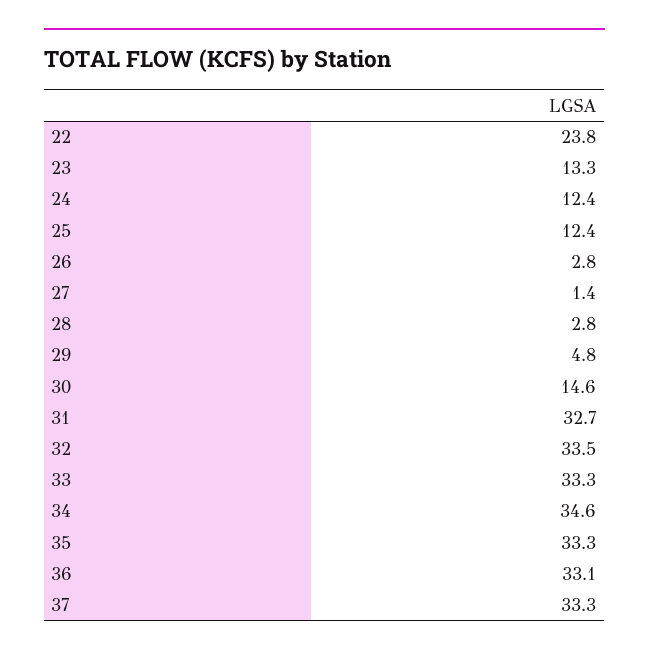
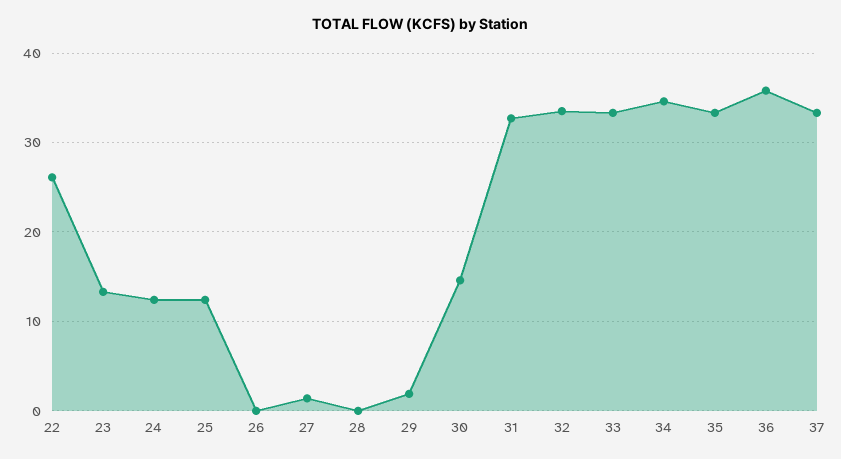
  {
-   "22": 23.8,
+   "22": 26,
    "23": 13.3,
    "24": 12.4,
    "25": 12.4,
-   "26": 2.8,
+   "26": 0,
    "27": 1.4,
-   "28": 2.8,
+   "28": 0,
-   "29": 4.8,
+   "29": 2,
    "30": 14.6,
    "31": 32.7,
    "32": 33.5,
    "33": 33.3,
    "34": 34.6,
    "35": 33.3,
-   "36": 33.1,
+   "36": 36,
    "37": 33.3
  }

